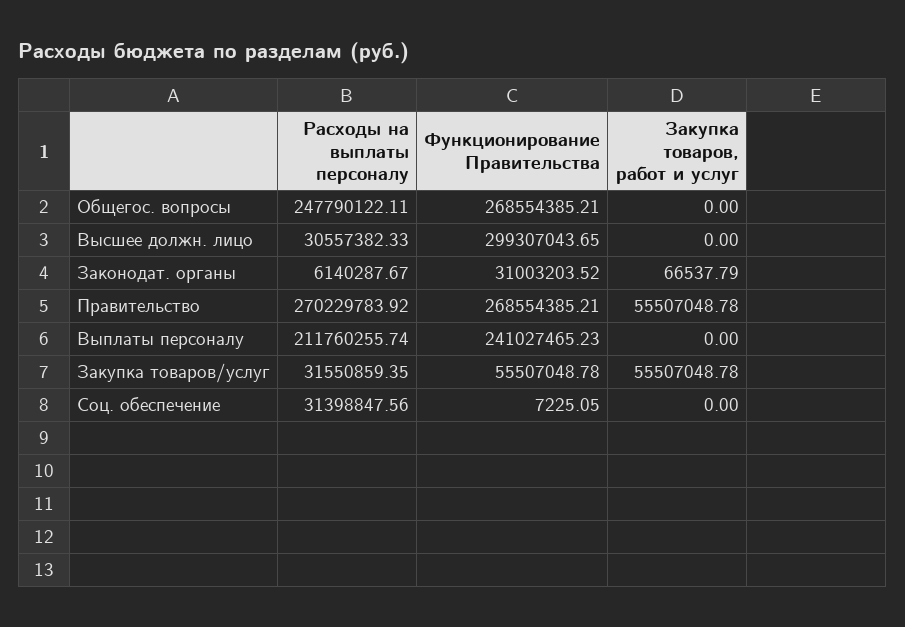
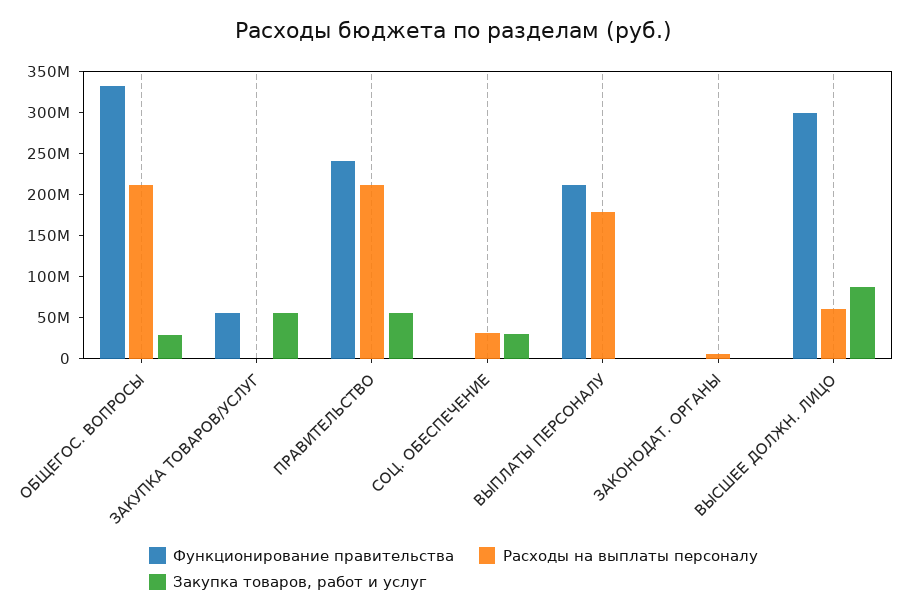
  {
    "Расходы на выплаты персоналу": {
-     "Общегос. вопросы": 247790122.11,
+     "Общегос. вопросы": 210000000,
-     "Высшее должн. лицо": 30557382.33,
+     "Высшее должн. лицо": 60000000,
      "Законодат. органы": 6140287.67,
-     "Правительство": 270229783.92,
+     "Правительство": 210000000,
-     "Выплаты персоналу": 211760255.74,
+     "Выплаты персоналу": 180000000,
-     "Закупка товаров/услуг": 31550859.35,
+     "Закупка товаров/услуг": 0,
      "Соц. обеспечение": 31398847.56
    },
    "Функционирование Правительства": {
-     "Общегос. вопросы": 268554385.21,
+     "Общегос. вопросы": 330000000,
      "Высшее должн. лицо": 299307043.65,
-     "Законодат. органы": 31003203.52,
+     "Законодат. органы": 0,
-     "Правительство": 268554385.21,
+     "Правительство": 240000000,
-     "Выплаты персоналу": 241027465.23,
+     "Выплаты персоналу": 210000000,
      "Закупка товаров/услуг": 55507048.78,
      "Соц. обеспечение": 7225.05
    },
    "Закупка товаров, работ и услуг": {
-     "Общегос. вопросы": 0,
+     "Общегос. вопросы": 30000000,
-     "Высшее должн. лицо": 0,
+     "Высшее должн. лицо": 90000000,
      "Законодат. органы": 66537.79,
      "Правительство": 55507048.78,
      "Выплаты персоналу": 0,
      "Закупка товаров/услуг": 55507048.78,
-     "Соц. обеспечение": 0
+     "Соц. обеспечение": 30000000
    }
  }

